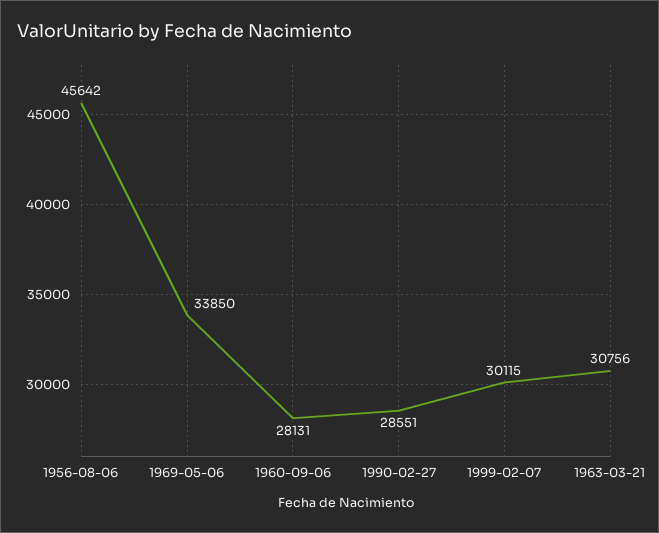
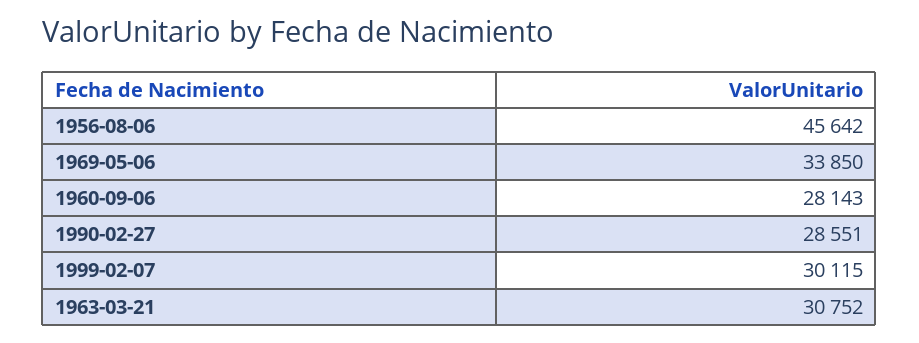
  {
    "1956-08-06": 45642,
    "1969-05-06": 33850,
-   "1960-09-06": 28131,
+   "1960-09-06": 28143,
    "1990-02-27": 28551,
    "1999-02-07": 30115,
-   "1963-03-21": 30756
+   "1963-03-21": 30752
  }

